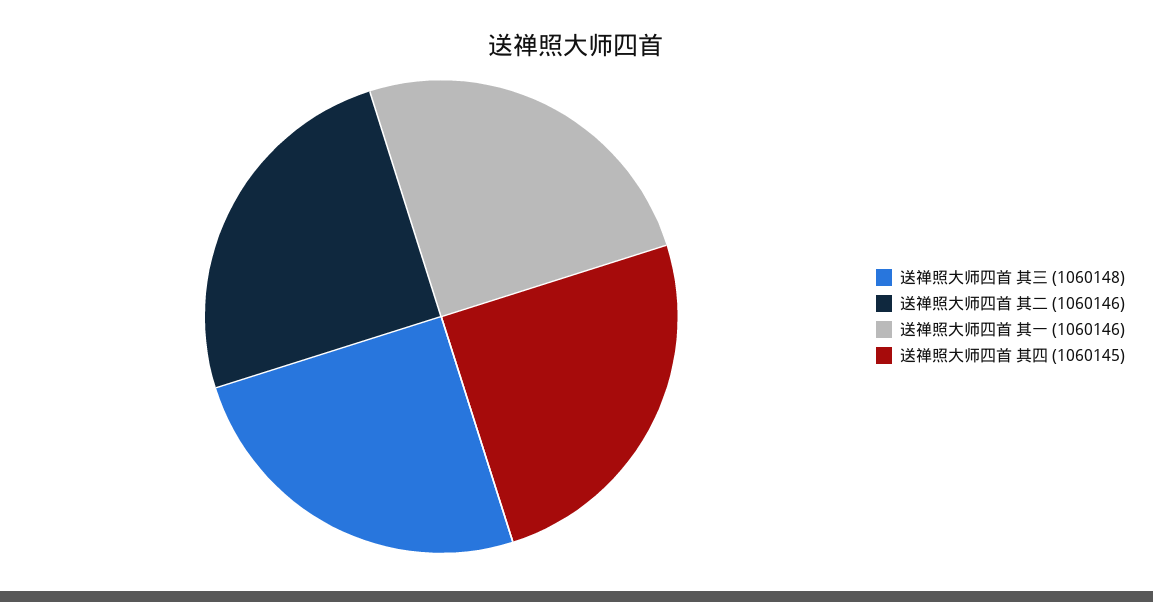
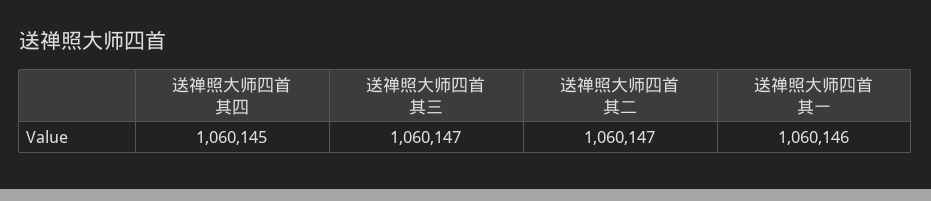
  {
-   "送禅照大师四首 其三": 1060148,
+   "送禅照大师四首 其三": 1060147,
-   "送禅照大师四首 其二": 1060146,
+   "送禅照大师四首 其二": 1060147,
    "送禅照大师四首 其一": 1060146,
    "送禅照大师四首 其四": 1060145
  }

